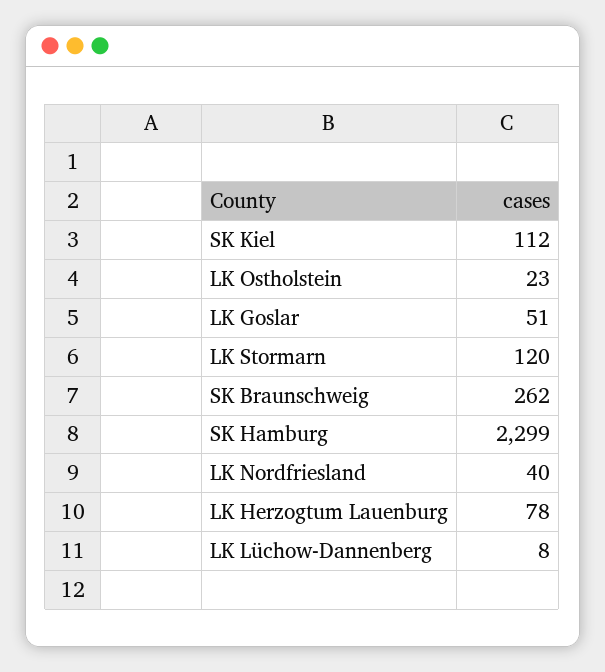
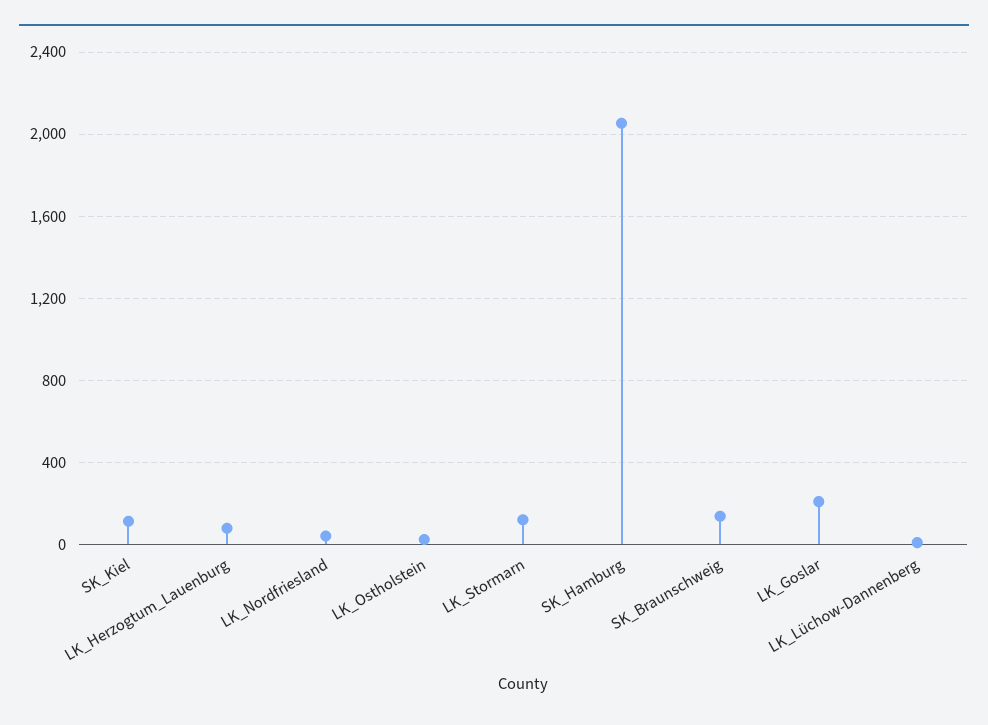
  {
    "SK Kiel": 112,
    "LK Ostholstein": 23,
-   "LK Goslar": 51,
+   "LK Goslar": 200,
    "LK Stormarn": 120,
-   "SK Braunschweig": 262,
+   "SK Braunschweig": 150,
-   "SK Hamburg": 2299,
+   "SK Hamburg": 2050,
    "LK Nordfriesland": 40,
    "LK Herzogtum Lauenburg": 78,
    "LK Lüchow-Dannenberg": 8
  }

